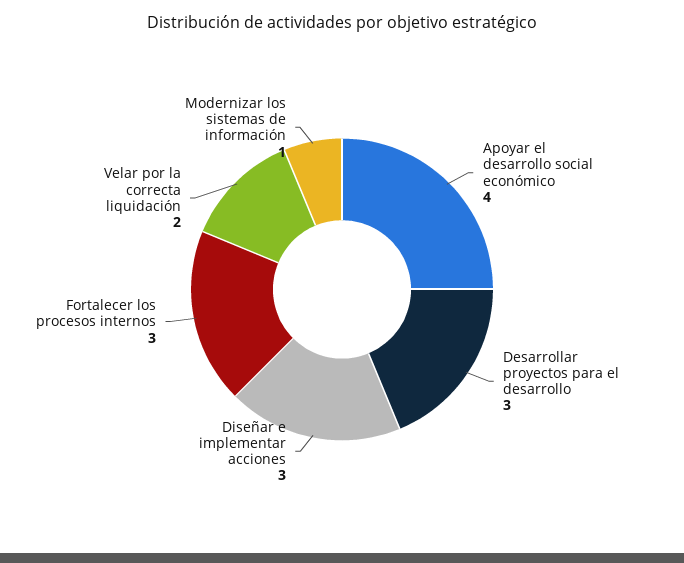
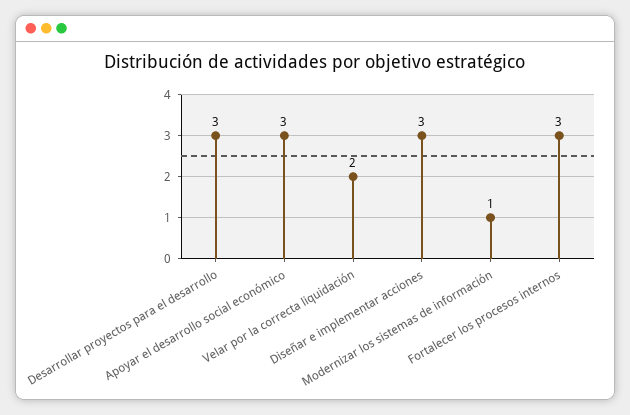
  {
-   "Apoyar el desarrollo social económico": 4,
+   "Apoyar el desarrollo social económico": 3,
    "Desarrollar proyectos para el desarrollo": 3,
    "Diseñar e implementar acciones": 3,
    "Fortalecer los procesos internos": 3,
    "Velar por la correcta liquidación": 2,
    "Modernizar los sistemas de información": 1
  }

